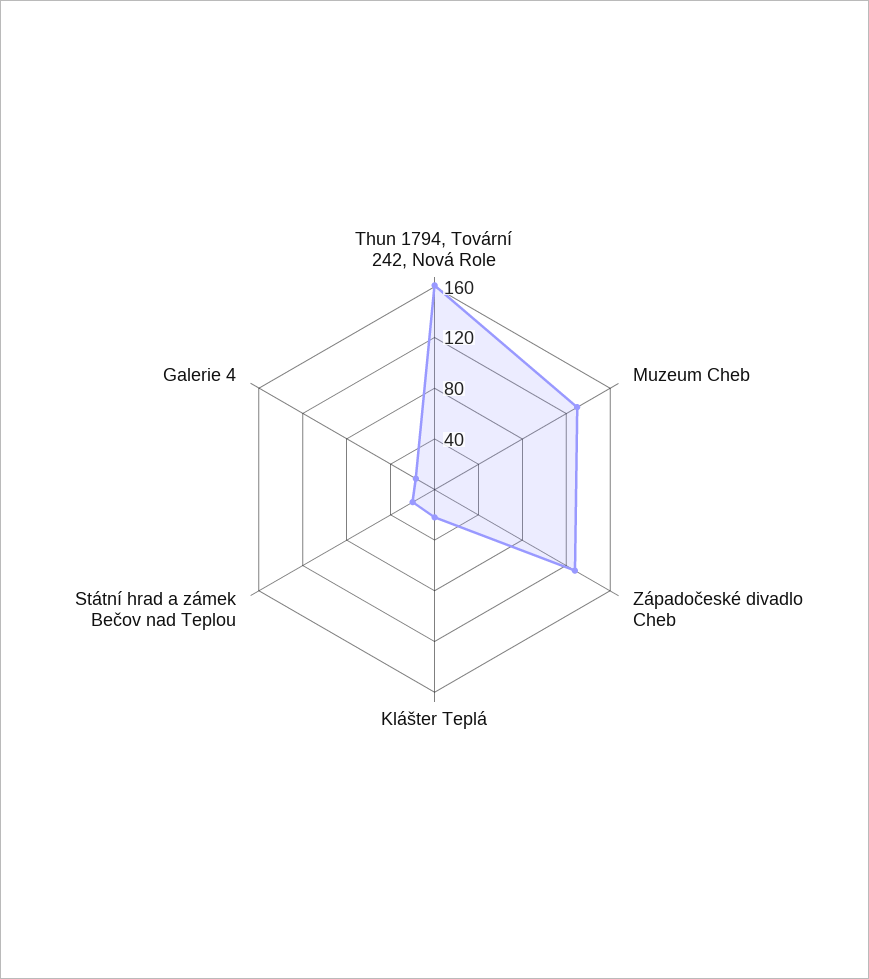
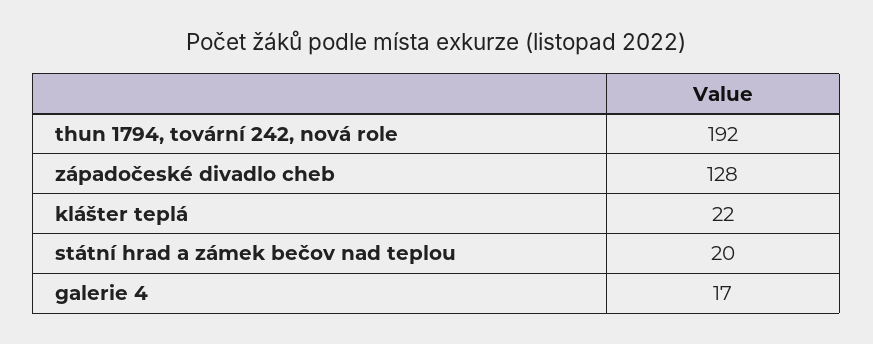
  {
-   "Thun 1794, Tovární 242, Nová Role": 160,
+   "Thun 1794, Tovární 242, Nová Role": 192,
-   "Muzeum Cheb": 130,
    "Západočeské divadlo Cheb": 128,
    "Klášter Teplá": 22,
    "Státní hrad a zámek Bečov nad Teplou": 20,
    "Galerie 4": 17
  }

